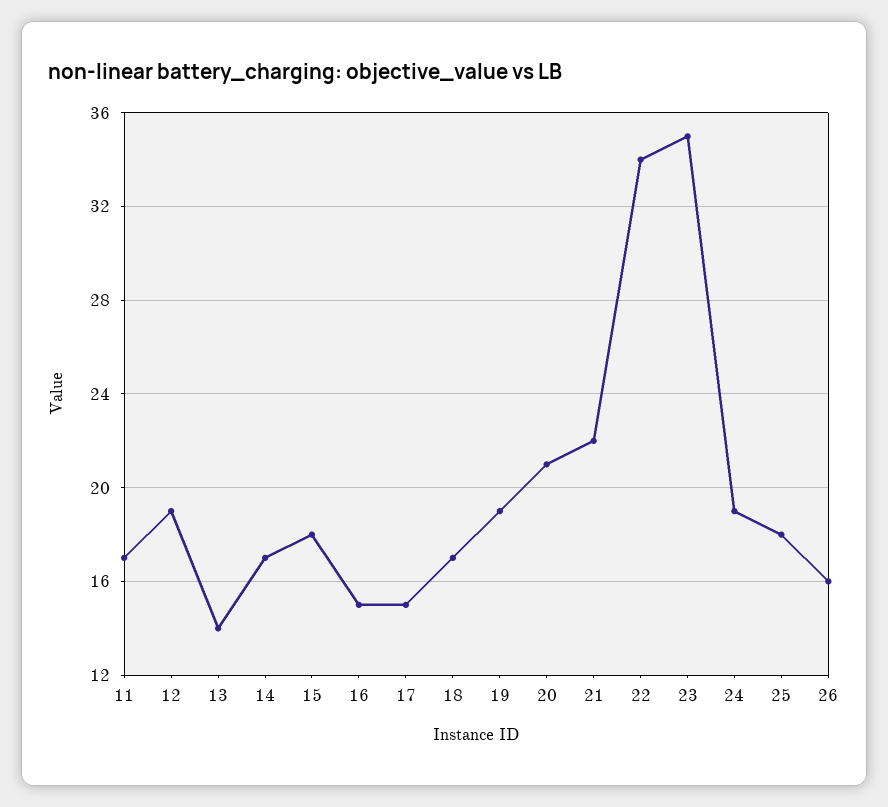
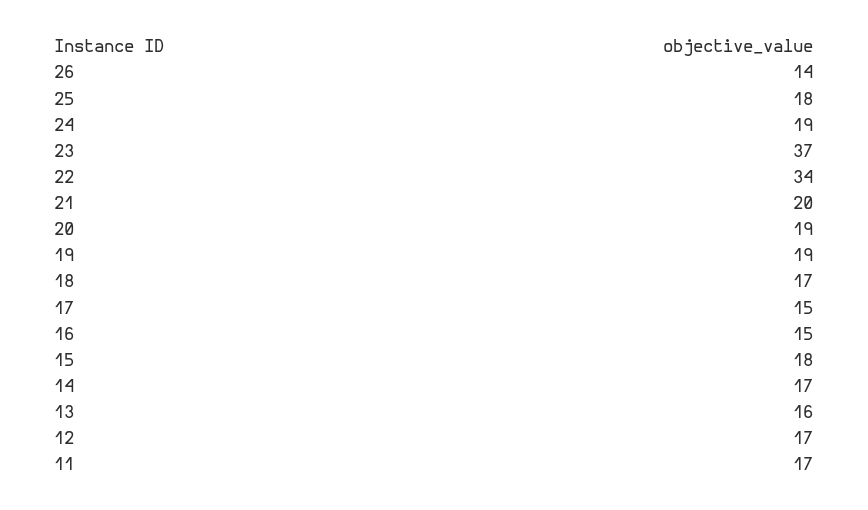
  {
    "11": 17,
-   "12": 19,
+   "12": 17,
-   "13": 14,
+   "13": 16,
    "14": 17,
    "15": 18,
    "16": 15,
    "17": 15,
    "18": 17,
    "19": 19,
-   "20": 21,
+   "20": 19,
-   "21": 22,
+   "21": 20,
    "22": 34,
-   "23": 35,
+   "23": 37,
    "24": 19,
    "25": 18,
-   "26": 16
+   "26": 14
  }

